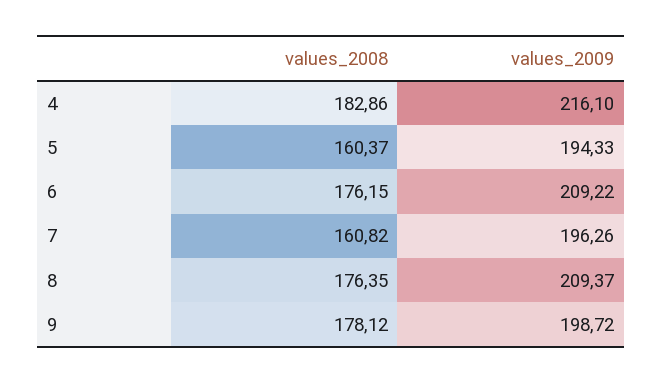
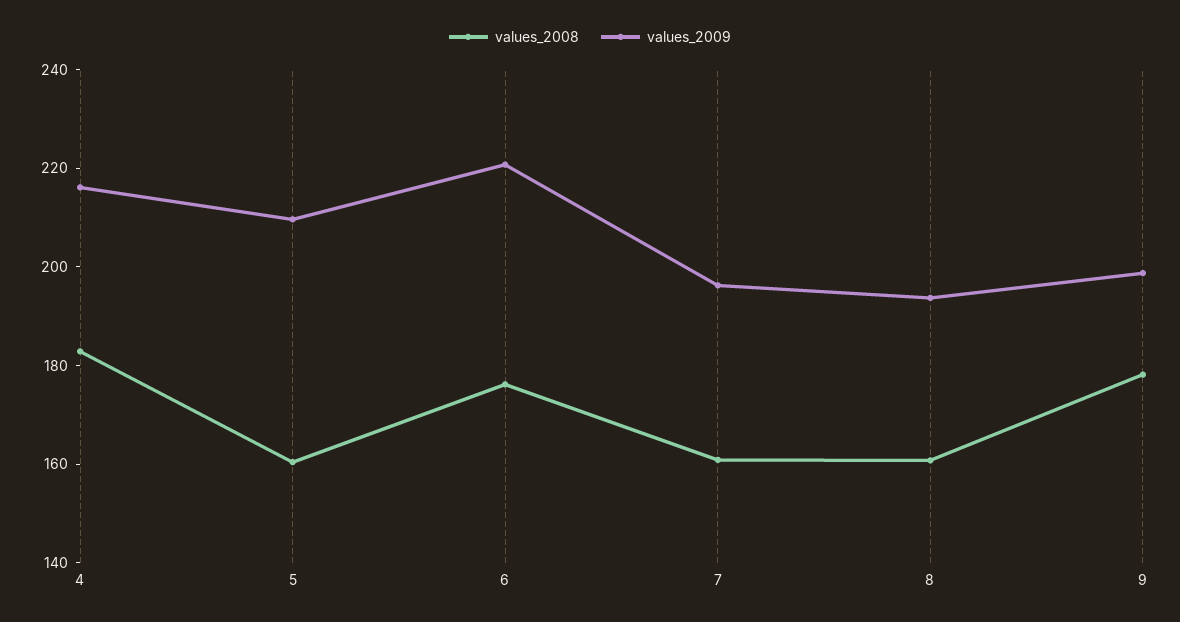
  {
    "values_2008": {
      "4": 182.86,
      "5": 160.37,
      "6": 176.15,
      "7": 160.82,
-     "8": 176.35,
+     "8": 160,
      "9": 178.12
    },
    "values_2009": {
      "4": 216.1,
-     "5": 194.33,
+     "5": 210,
-     "6": 209.22,
+     "6": 220,
      "7": 196.26,
-     "8": 209.37,
+     "8": 195,
      "9": 198.72
    }
  }

